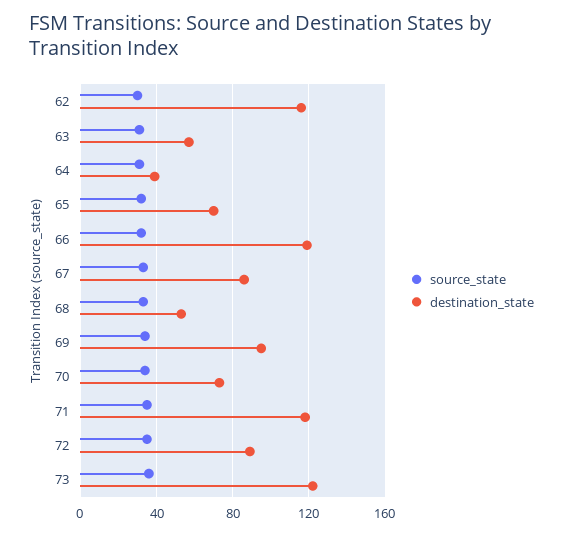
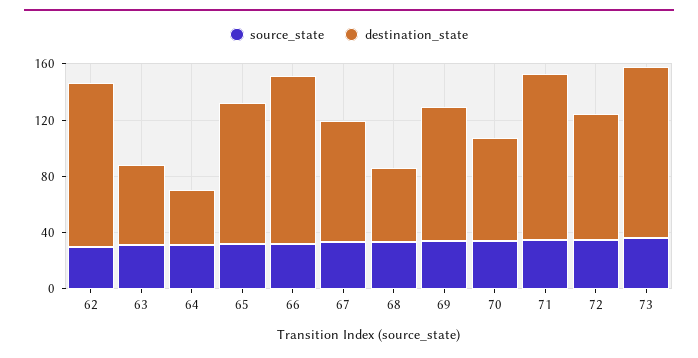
  {
    "source_state": {
      "62": 30,
      "63": 30,
      "64": 30,
      "65": 30,
      "66": 30,
      "67": 35,
      "68": 35,
      "69": 35,
      "70": 35,
      "71": 35,
      "72": 35,
      "73": 35
    },
    "destination_state": {
      "62": 115,
      "63": 55,
      "64": 40,
-     "65": 70,
+     "65": 100,
      "66": 120,
      "67": 85,
      "68": 55,
      "69": 95,
      "70": 75,
      "71": 120,
      "72": 90,
      "73": 120
    }
  }

